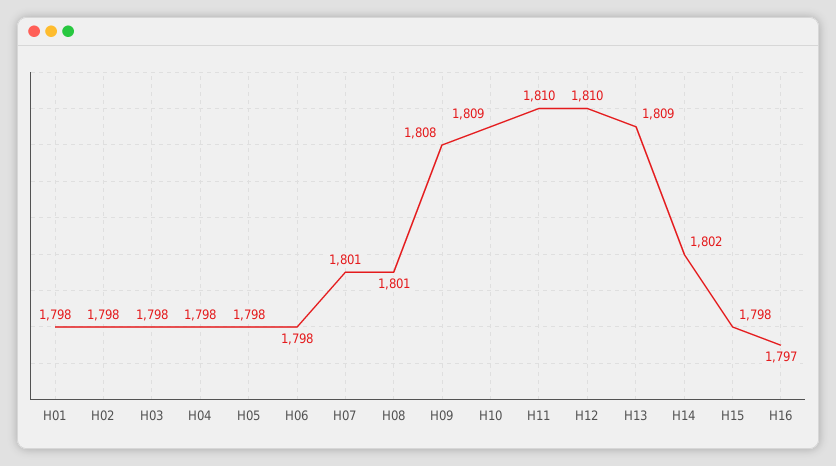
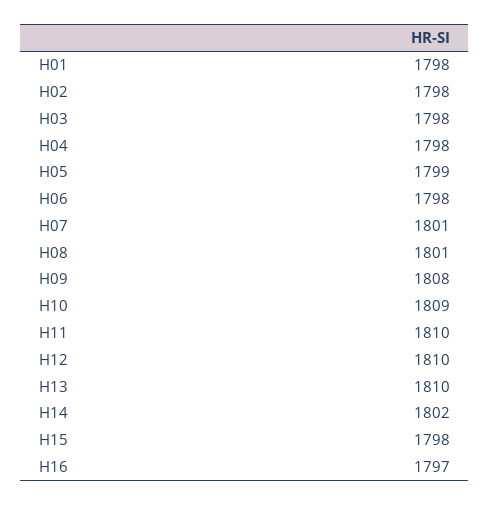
  {
    "H01": 1798,
    "H02": 1798,
    "H03": 1798,
    "H04": 1798,
-   "H05": 1798,
+   "H05": 1799,
    "H06": 1798,
    "H07": 1801,
    "H08": 1801,
    "H09": 1808,
    "H10": 1809,
    "H11": 1810,
    "H12": 1810,
-   "H13": 1809,
+   "H13": 1810,
    "H14": 1802,
    "H15": 1798,
    "H16": 1797
  }

